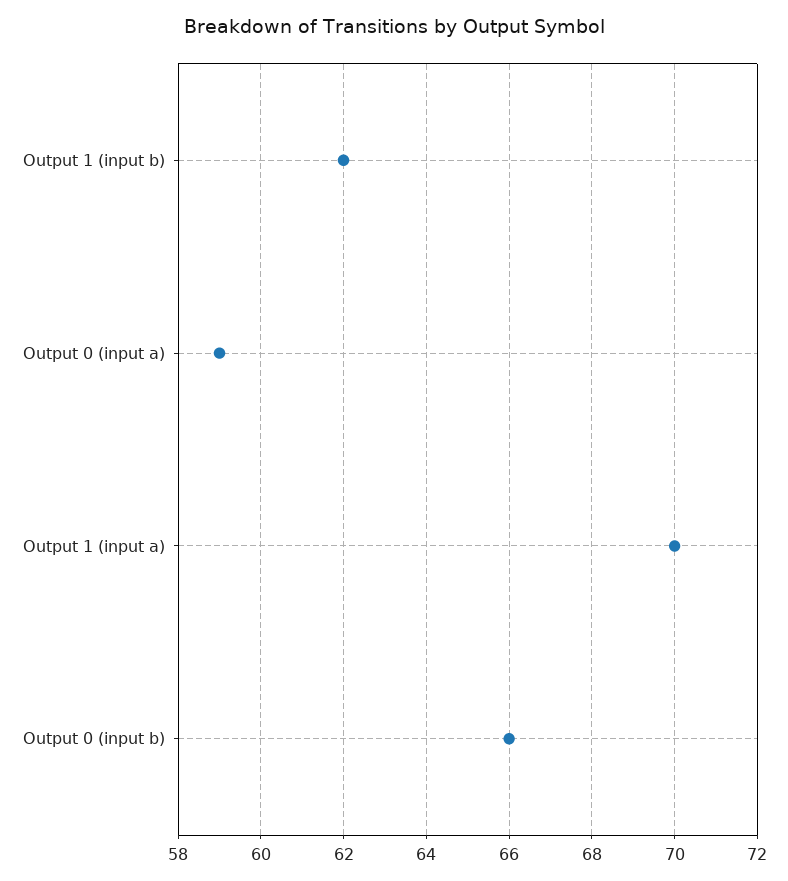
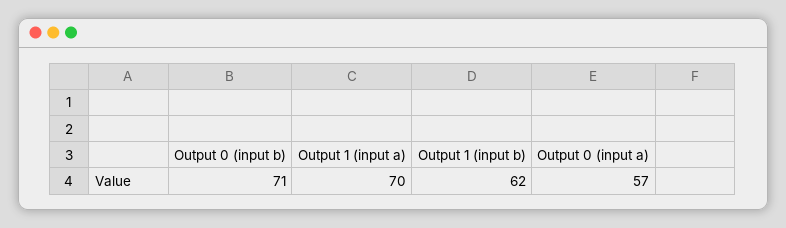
  {
    "Output 1 (input b)": 62,
-   "Output 0 (input a)": 59,
+   "Output 0 (input a)": 57,
    "Output 1 (input a)": 70,
-   "Output 0 (input b)": 66
+   "Output 0 (input b)": 71
  }

